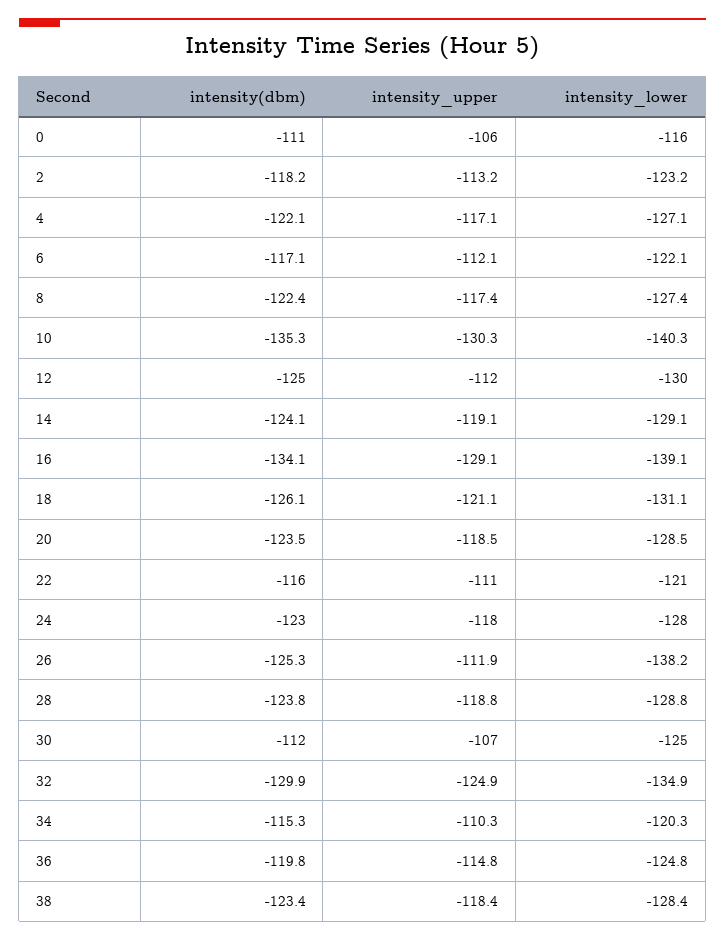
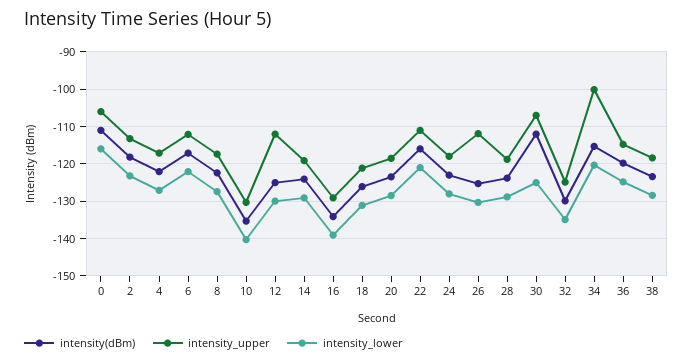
  {
    "intensity(dbm)": {
      "0": -111,
      "2": -118.2,
      "4": -122.1,
      "6": -117.1,
      "8": -122.4,
      "10": -135.3,
      "12": -125,
      "14": -124.1,
      "16": -134.1,
      "18": -126.1,
      "20": -123.5,
      "22": -116,
      "24": -123,
      "26": -125.3,
      "28": -123.8,
      "30": -112,
      "32": -129.9,
      "34": -115.3,
      "36": -119.8,
      "38": -123.4
    },
    "intensity_upper": {
      "0": -106,
      "2": -113.2,
      "4": -117.1,
      "6": -112.1,
      "8": -117.4,
      "10": -130.3,
      "12": -112,
      "14": -119.1,
      "16": -129.1,
      "18": -121.1,
      "20": -118.5,
      "22": -111,
      "24": -118,
      "26": -111.9,
      "28": -118.8,
      "30": -107,
      "32": -124.9,
-     "34": -110.3,
+     "34": -100,
      "36": -114.8,
      "38": -118.4
    },
    "intensity_lower": {
      "0": -116,
      "2": -123.2,
      "4": -127.1,
      "6": -122.1,
      "8": -127.4,
      "10": -140.3,
      "12": -130,
      "14": -129.1,
      "16": -139.1,
      "18": -131.1,
      "20": -128.5,
      "22": -121,
      "24": -128,
-     "26": -138.2,
+     "26": -130,
      "28": -128.8,
      "30": -125,
      "32": -134.9,
      "34": -120.3,
      "36": -124.8,
      "38": -128.4
    }
  }

